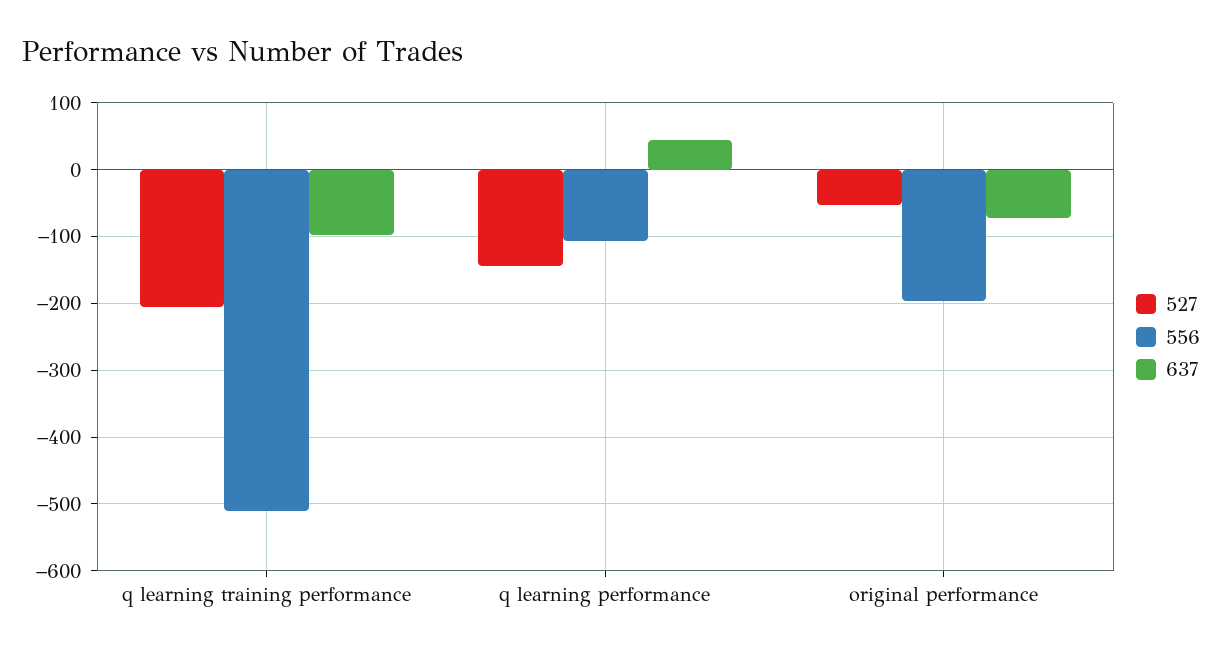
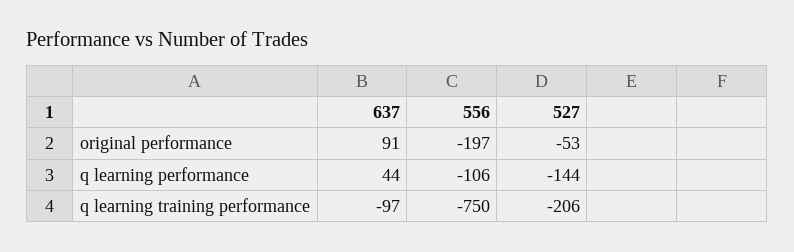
  {
    "527": {
      "q learning training performance": -206,
      "q learning performance": -144,
      "original performance": -53
    },
    "556": {
-     "q learning training performance": -510,
+     "q learning training performance": -750,
      "q learning performance": -106,
      "original performance": -197
    },
    "637": {
      "q learning training performance": -97,
      "q learning performance": 44,
-     "original performance": -70
+     "original performance": 91
    }
  }

